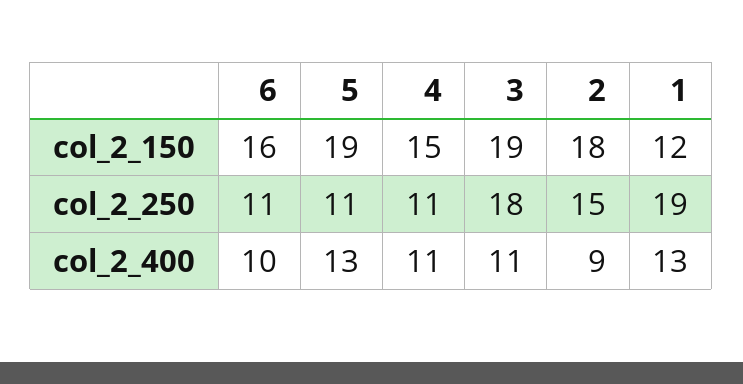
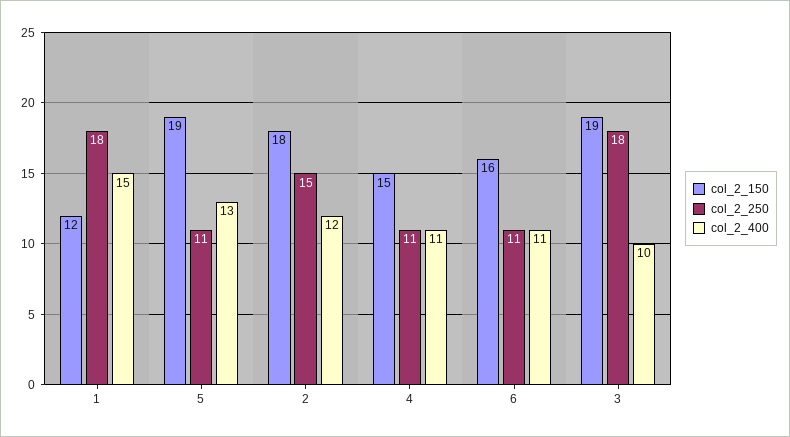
  {
    "col_2_150": {
      "6": 16,
      "5": 19,
      "4": 15,
      "3": 19,
      "2": 18,
      "1": 12
    },
    "col_2_250": {
      "6": 11,
      "5": 11,
      "4": 11,
      "3": 18,
      "2": 15,
-     "1": 19
+     "1": 18
    },
    "col_2_400": {
-     "6": 10,
+     "6": 11,
      "5": 13,
      "4": 11,
-     "3": 11,
+     "3": 10,
-     "2": 9,
+     "2": 12,
-     "1": 13
+     "1": 15
    }
  }

